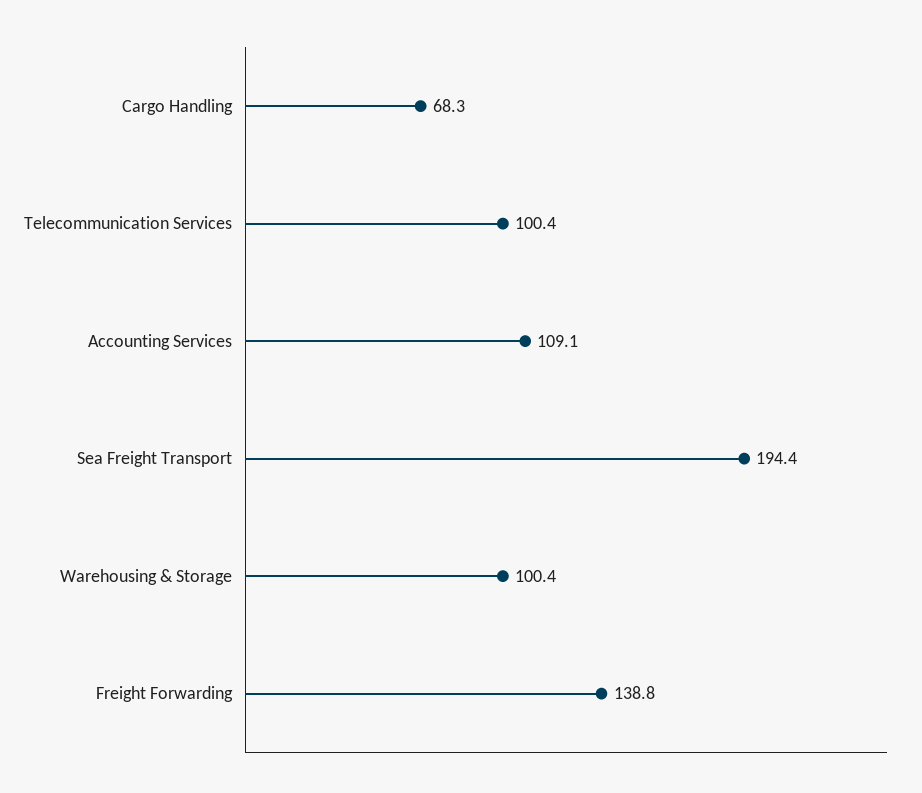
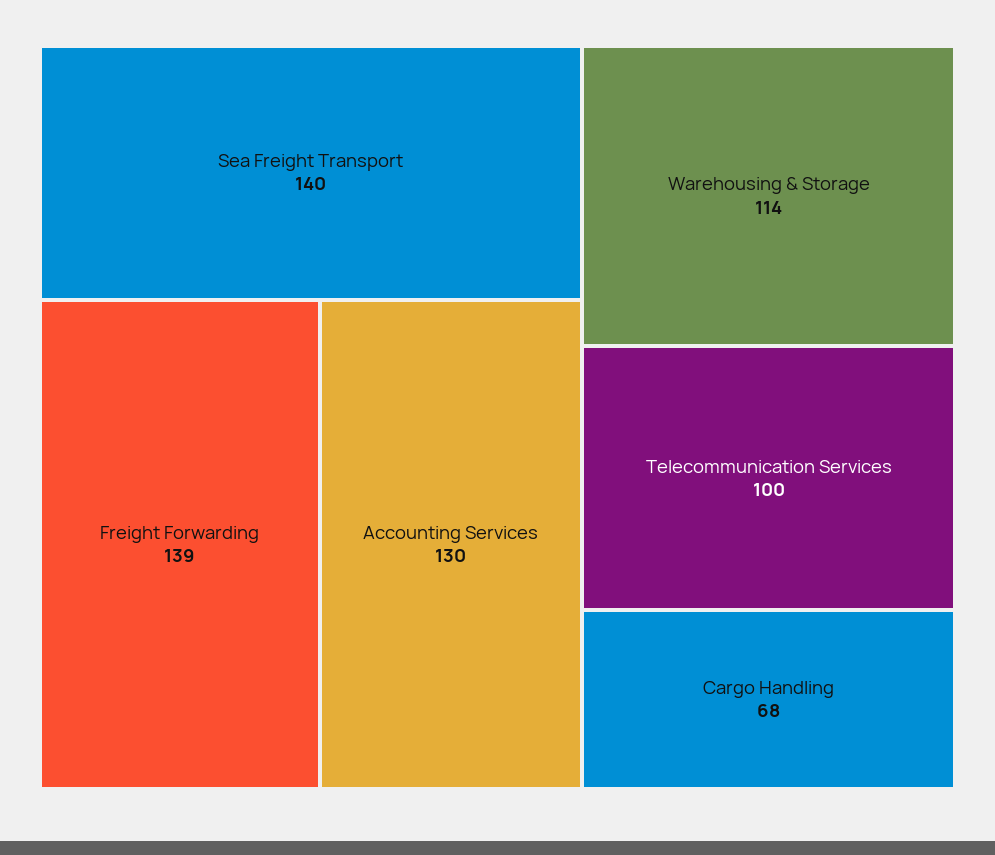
  {
    "Cargo Handling": 68.3,
    "Telecommunication Services": 100.4,
-   "Accounting Services": 109.1,
+   "Accounting Services": 130,
-   "Sea Freight Transport": 194.4,
+   "Sea Freight Transport": 140,
-   "Warehousing & Storage": 100.4,
+   "Warehousing & Storage": 114,
    "Freight Forwarding": 138.8
  }

